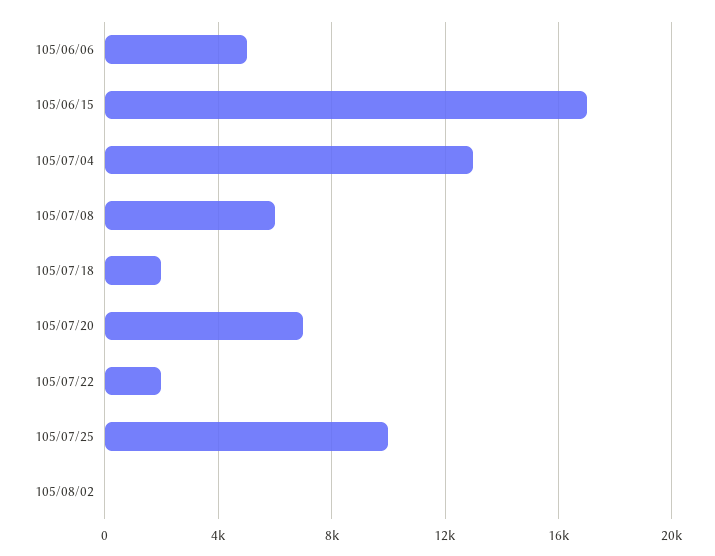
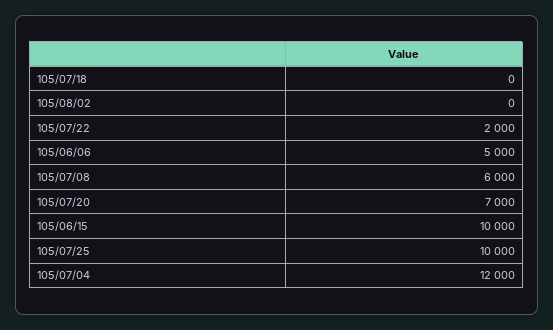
  {
    "105/06/06": 5000,
-   "105/06/15": 17000,
+   "105/06/15": 10000,
-   "105/07/04": 13000,
+   "105/07/04": 12000,
    "105/07/08": 6000,
-   "105/07/18": 2000,
+   "105/07/18": 0,
    "105/07/20": 7000,
    "105/07/22": 2000,
    "105/07/25": 10000,
    "105/08/02": 0
  }

